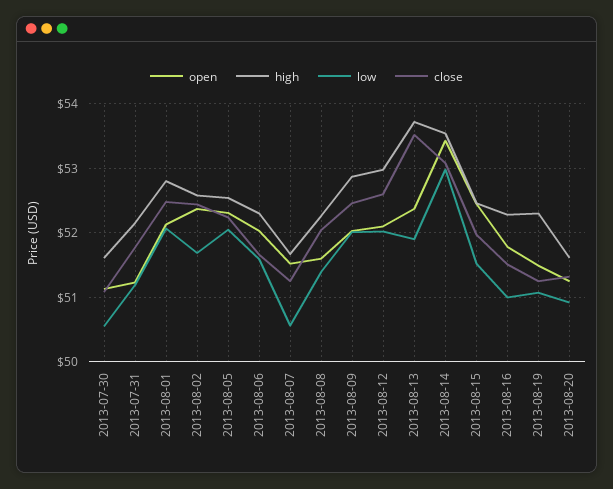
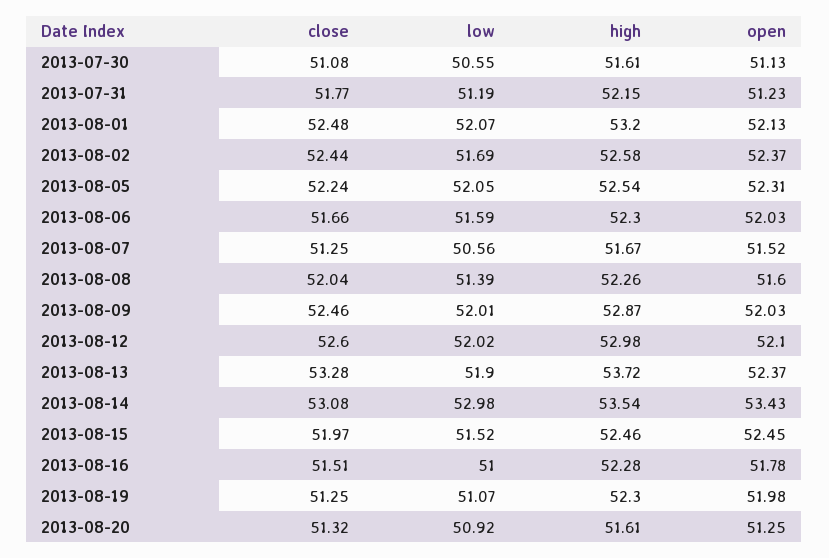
  {
    "open": {
      "2013-07-30": 51.13,
      "2013-07-31": 51.23,
      "2013-08-01": 52.13,
      "2013-08-02": 52.37,
      "2013-08-05": 52.31,
      "2013-08-06": 52.03,
      "2013-08-07": 51.52,
      "2013-08-08": 51.6,
      "2013-08-09": 52.03,
      "2013-08-12": 52.1,
      "2013-08-13": 52.37,
      "2013-08-14": 53.43,
      "2013-08-15": 52.45,
      "2013-08-16": 51.78,
-     "2013-08-19": 51.5,
+     "2013-08-19": 51.98,
      "2013-08-20": 51.25
    },
    "high": {
      "2013-07-30": 51.61,
      "2013-07-31": 52.15,
-     "2013-08-01": 52.8,
+     "2013-08-01": 53.2,
      "2013-08-02": 52.58,
      "2013-08-05": 52.54,
      "2013-08-06": 52.3,
      "2013-08-07": 51.67,
      "2013-08-08": 52.26,
      "2013-08-09": 52.87,
      "2013-08-12": 52.98,
      "2013-08-13": 53.72,
      "2013-08-14": 53.54,
      "2013-08-15": 52.46,
      "2013-08-16": 52.28,
      "2013-08-19": 52.3,
      "2013-08-20": 51.61
    },
    "low": {
      "2013-07-30": 50.55,
      "2013-07-31": 51.19,
      "2013-08-01": 52.07,
      "2013-08-02": 51.69,
      "2013-08-05": 52.05,
      "2013-08-06": 51.59,
      "2013-08-07": 50.56,
      "2013-08-08": 51.39,
      "2013-08-09": 52.01,
      "2013-08-12": 52.02,
      "2013-08-13": 51.9,
      "2013-08-14": 52.98,
      "2013-08-15": 51.52,
      "2013-08-16": 51,
      "2013-08-19": 51.07,
      "2013-08-20": 50.92
    },
    "close": {
      "2013-07-30": 51.08,
      "2013-07-31": 51.77,
      "2013-08-01": 52.48,
      "2013-08-02": 52.44,
      "2013-08-05": 52.24,
      "2013-08-06": 51.66,
      "2013-08-07": 51.25,
      "2013-08-08": 52.04,
      "2013-08-09": 52.46,
      "2013-08-12": 52.6,
-     "2013-08-13": 53.5,
+     "2013-08-13": 53.28,
      "2013-08-14": 53.08,
      "2013-08-15": 51.97,
      "2013-08-16": 51.51,
      "2013-08-19": 51.25,
      "2013-08-20": 51.32
    }
  }

